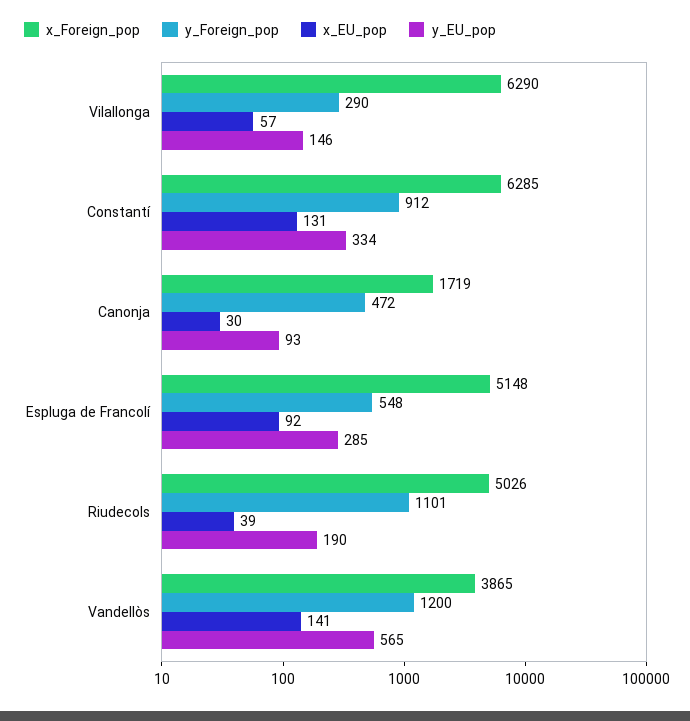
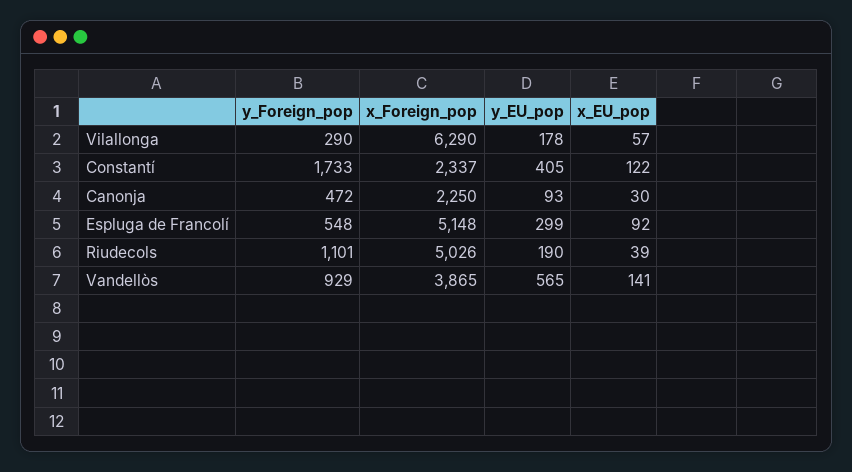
  {
    "x_Foreign_pop": {
      "Vilallonga": 6290,
-     "Constantí": 6285,
+     "Constantí": 2337,
-     "Canonja": 1719,
+     "Canonja": 2250,
      "Espluga de Francolí": 5148,
      "Riudecols": 5026,
      "Vandellòs": 3865
    },
    "y_Foreign_pop": {
      "Vilallonga": 290,
-     "Constantí": 912,
+     "Constantí": 1733,
      "Canonja": 472,
      "Espluga de Francolí": 548,
      "Riudecols": 1101,
-     "Vandellòs": 1200
+     "Vandellòs": 929
    },
    "x_EU_pop": {
      "Vilallonga": 57,
-     "Constantí": 131,
+     "Constantí": 122,
      "Canonja": 30,
      "Espluga de Francolí": 92,
      "Riudecols": 39,
      "Vandellòs": 141
    },
    "y_EU_pop": {
-     "Vilallonga": 146,
+     "Vilallonga": 178,
-     "Constantí": 334,
+     "Constantí": 405,
      "Canonja": 93,
-     "Espluga de Francolí": 285,
+     "Espluga de Francolí": 299,
      "Riudecols": 190,
      "Vandellòs": 565
    }
  }

